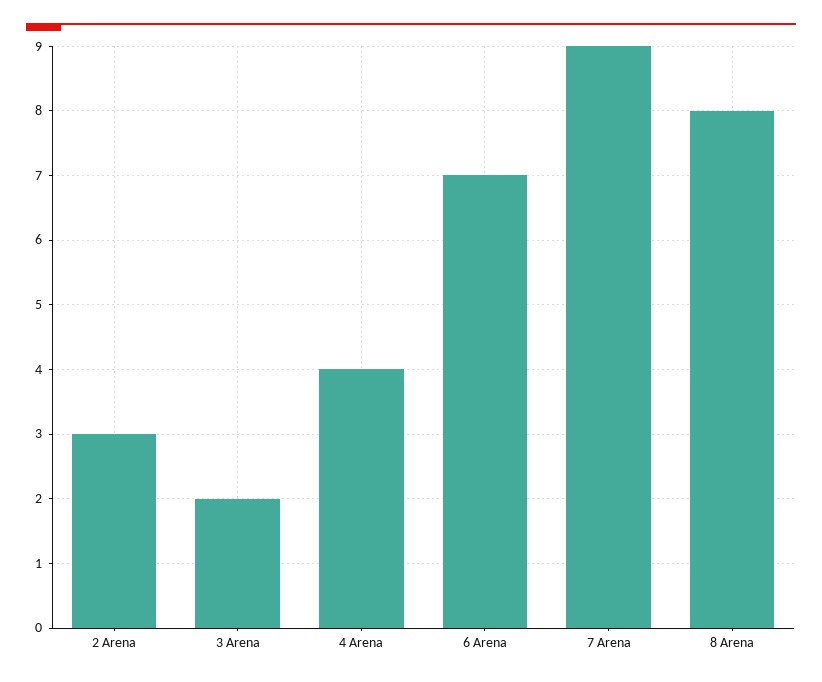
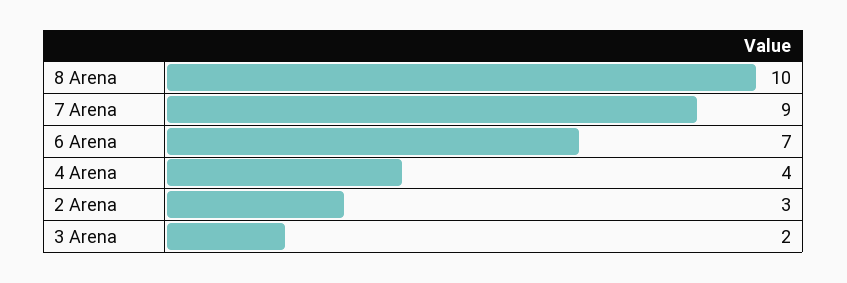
  {
    "2 Arena": 3,
    "3 Arena": 2,
    "4 Arena": 4,
    "6 Arena": 7,
    "7 Arena": 9,
-   "8 Arena": 8
+   "8 Arena": 10
  }

